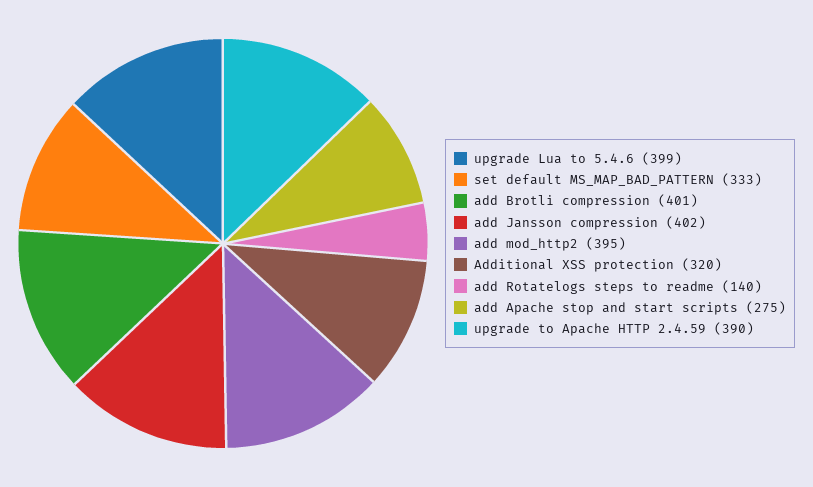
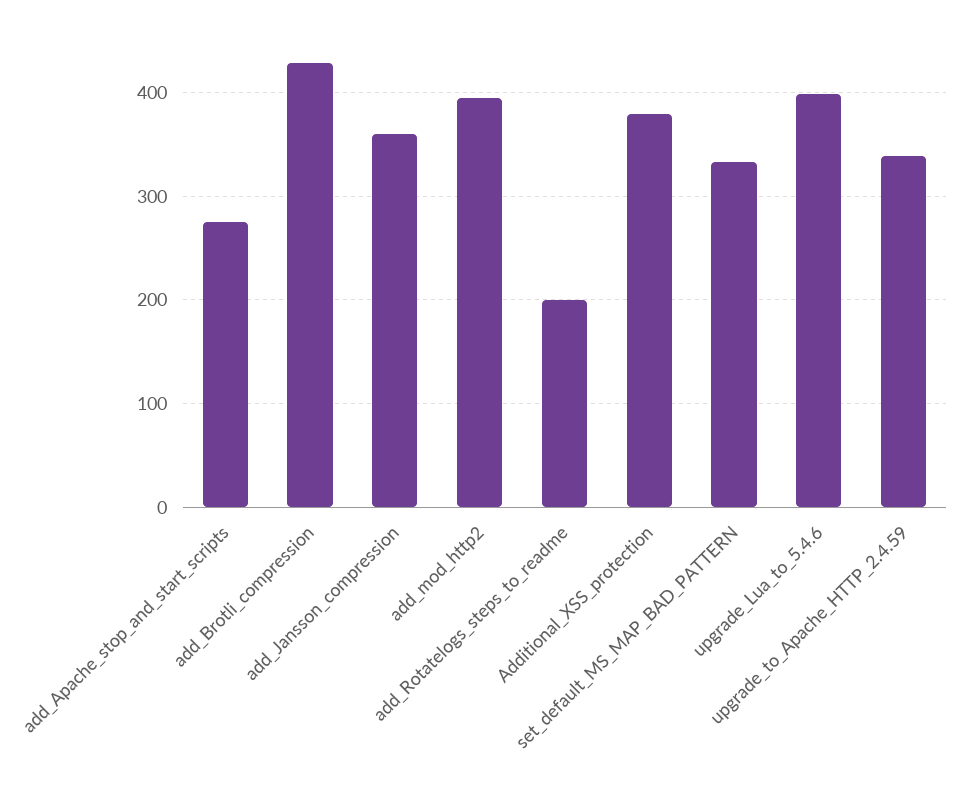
  {
    "upgrade Lua to 5.4.6": 399,
    "set default MS_MAP_BAD_PATTERN": 333,
-   "add Brotli compression": 401,
+   "add Brotli compression": 430,
-   "add Jansson compression": 402,
+   "add Jansson compression": 360,
    "add mod_http2": 395,
-   "Additional XSS protection": 320,
+   "Additional XSS protection": 380,
-   "add Rotatelogs steps to readme": 140,
+   "add Rotatelogs steps to readme": 200,
    "add Apache stop and start scripts": 275,
-   "upgrade to Apache HTTP 2.4.59": 390
+   "upgrade to Apache HTTP 2.4.59": 340
  }

